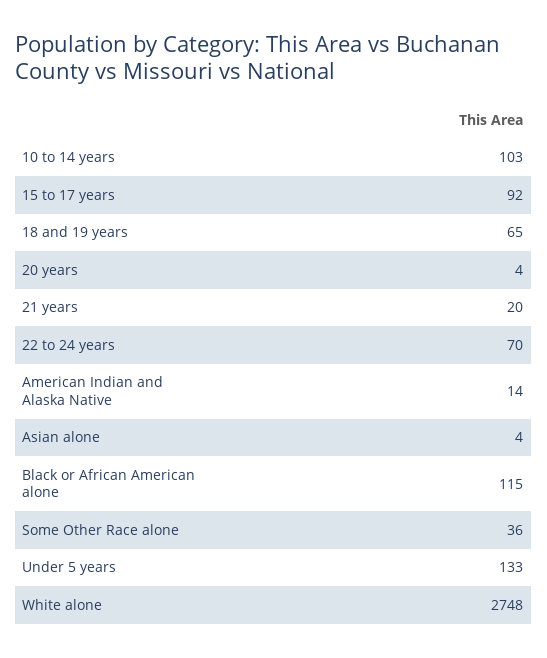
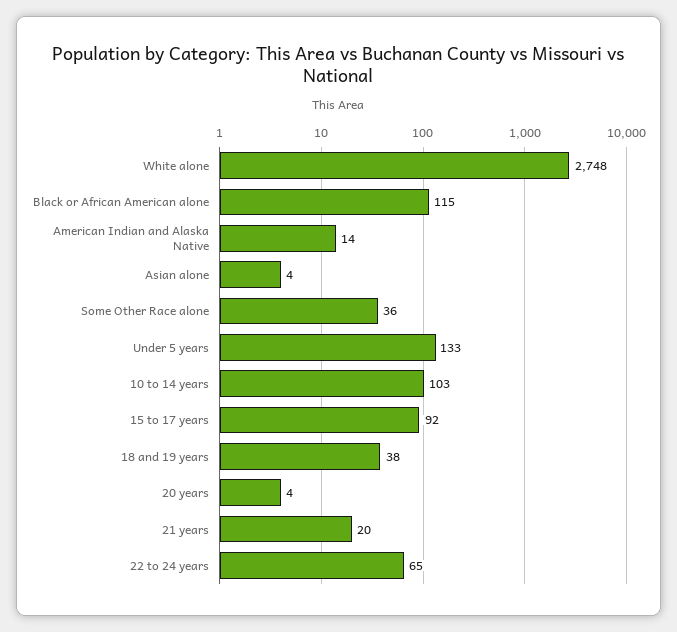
  {
    "10 to 14 years": 103,
    "15 to 17 years": 92,
-   "18 and 19 years": 65,
+   "18 and 19 years": 38,
    "20 years": 4,
    "21 years": 20,
-   "22 to 24 years": 70,
+   "22 to 24 years": 65,
    "American Indian and Alaska Native": 14,
    "Asian alone": 4,
    "Black or African American alone": 115,
    "Some Other Race alone": 36,
    "Under 5 years": 133,
    "White alone": 2748
  }

